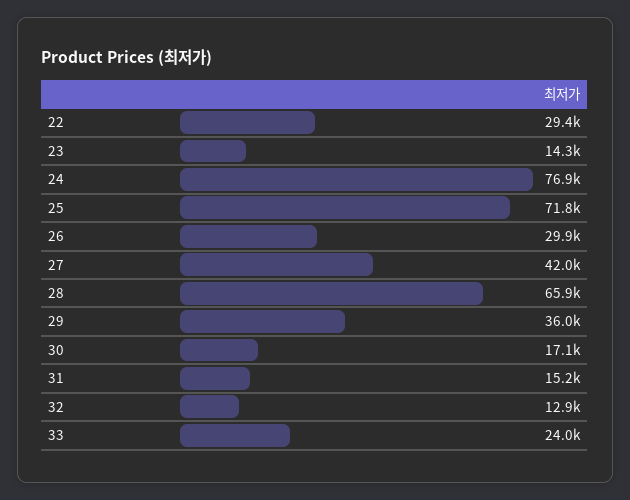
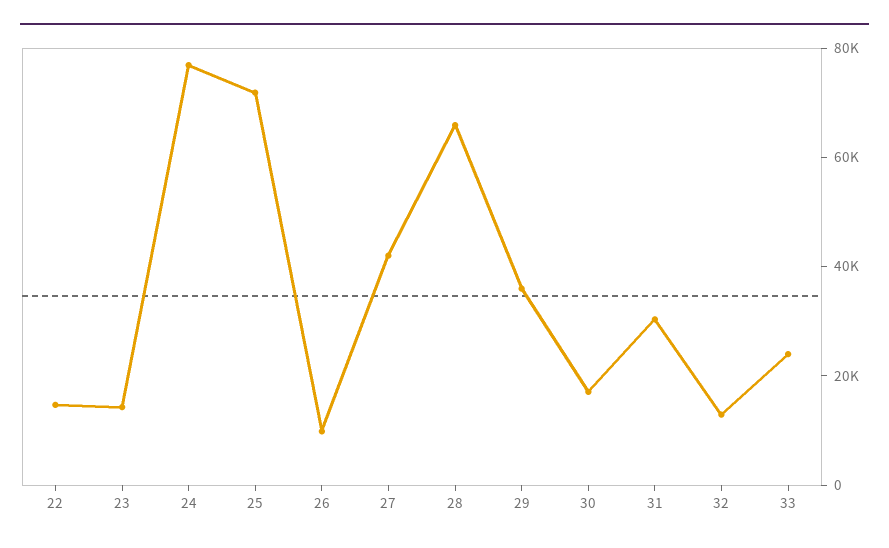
  {
-   "22": 29400,
+   "22": 15000,
    "23": 14300,
    "24": 76900,
    "25": 71800,
-   "26": 29900,
+   "26": 10000,
    "27": 42000,
    "28": 65900,
    "29": 36000,
    "30": 17100,
-   "31": 15200,
+   "31": 30000,
    "32": 12900,
    "33": 24000
  }

